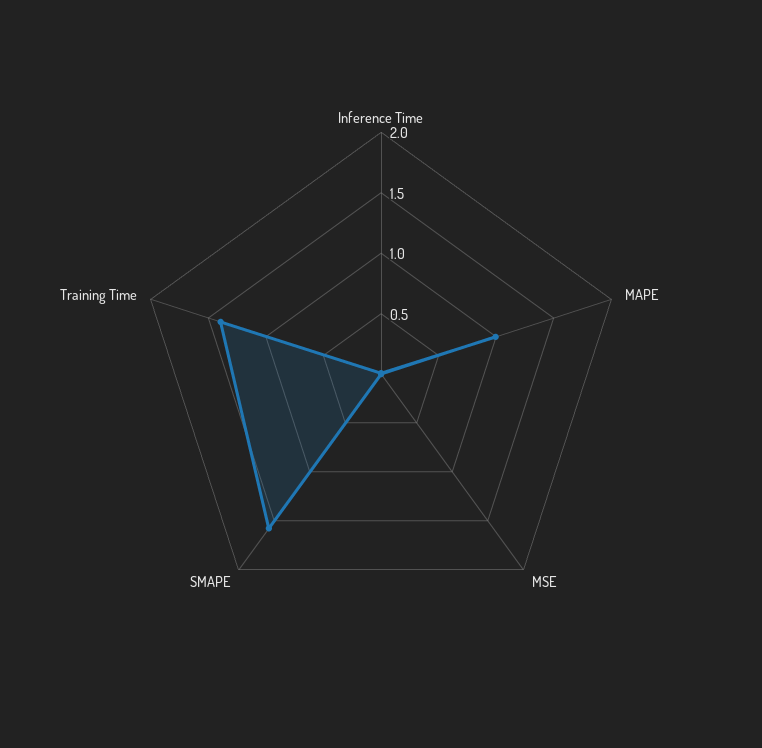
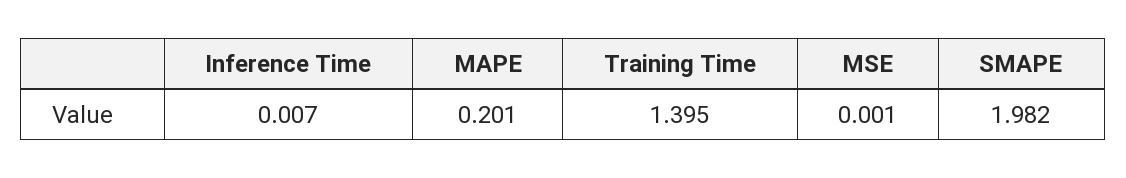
  {
    "Inference Time": 0.007,
-   "MAPE": 1,
+   "MAPE": 0.201,
    "MSE": 0.001,
-   "SMAPE": 1.6,
+   "SMAPE": 1.982,
    "Training Time": 1.395
  }

